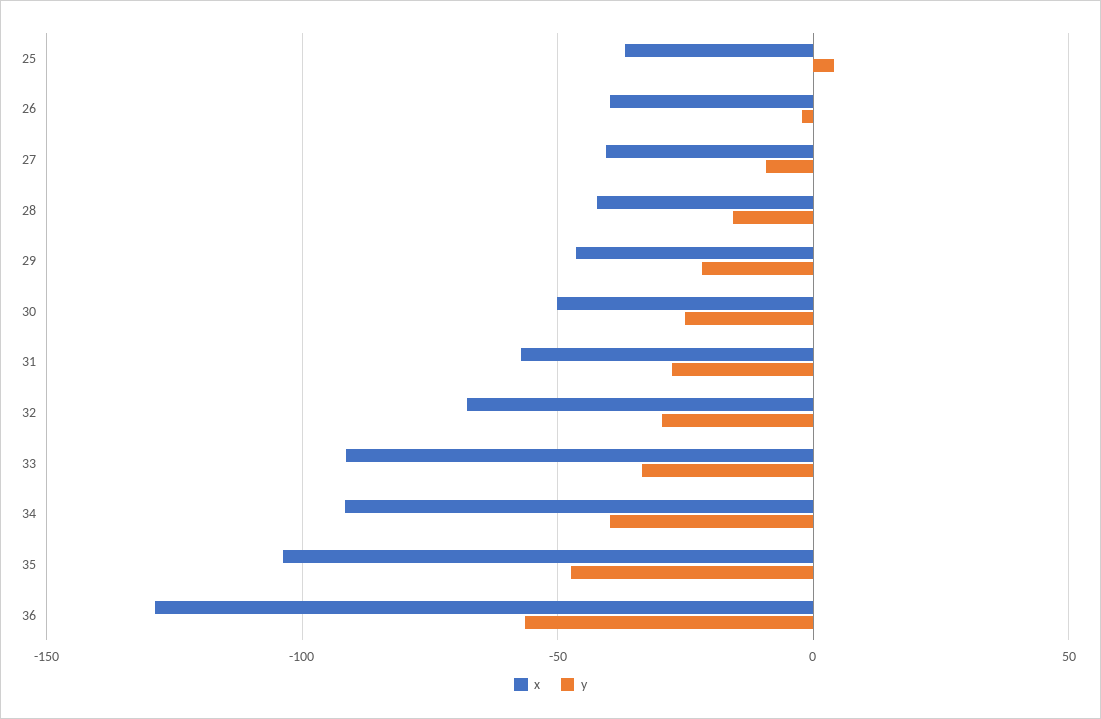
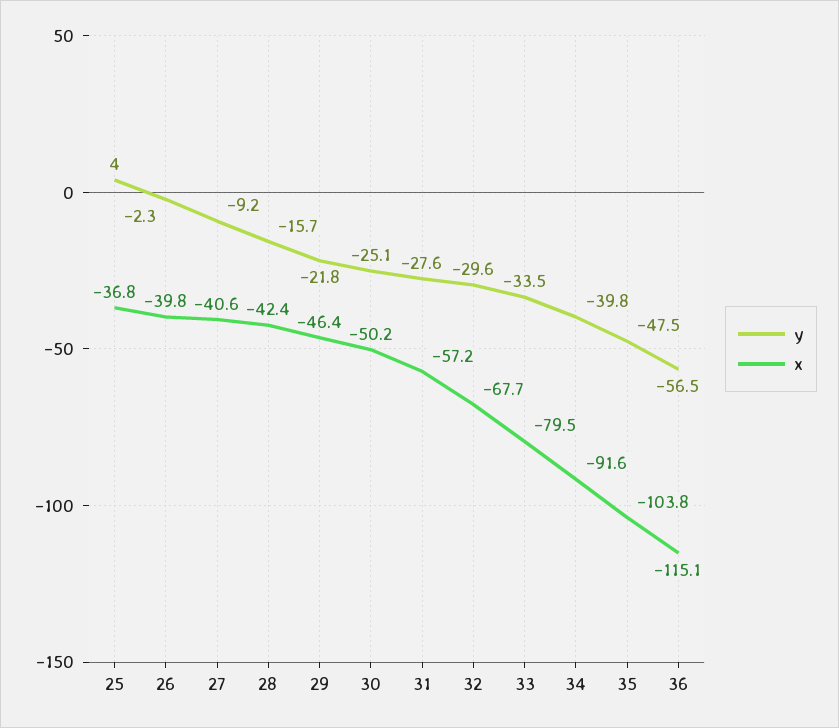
  {
    "x": {
      "25": -36.8,
      "26": -39.8,
      "27": -40.6,
      "28": -42.4,
      "29": -46.4,
      "30": -50.2,
      "31": -57.2,
      "32": -67.7,
-     "33": -90,
+     "33": -79.5,
      "34": -91.6,
      "35": -103.8,
-     "36": -130
+     "36": -115.1
    },
    "y": {
      "25": 4,
      "26": -2.3,
      "27": -9.2,
      "28": -15.7,
      "29": -21.8,
      "30": -25.1,
      "31": -27.6,
      "32": -29.6,
      "33": -33.5,
      "34": -39.8,
      "35": -47.5,
      "36": -56.5
    }
  }

